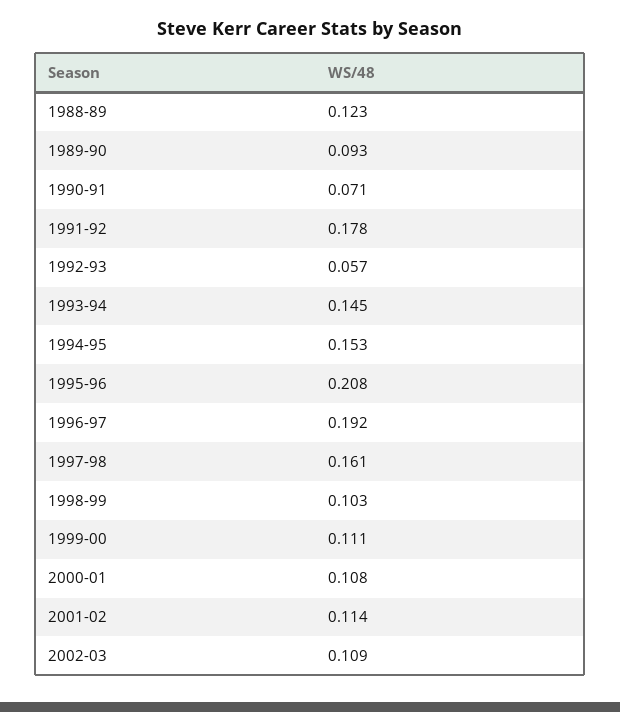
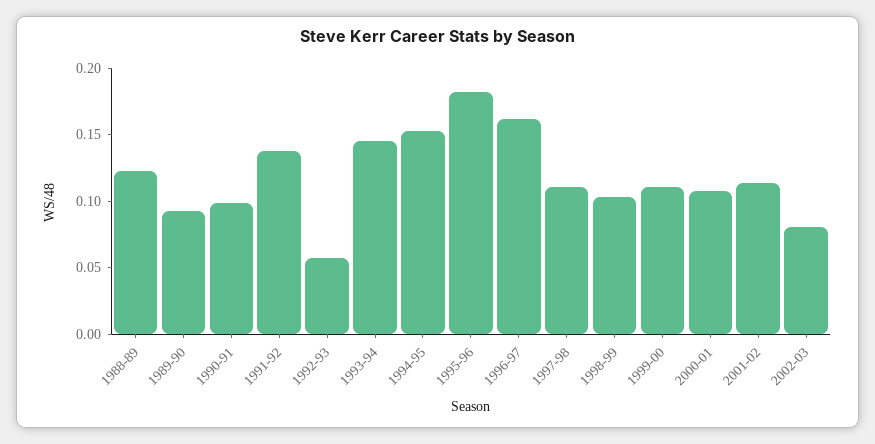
  {
    "1988-89": 0.123,
    "1989-90": 0.093,
-   "1990-91": 0.071,
+   "1990-91": 0.1,
-   "1991-92": 0.178,
+   "1991-92": 0.14,
    "1992-93": 0.057,
    "1993-94": 0.145,
    "1994-95": 0.153,
-   "1995-96": 0.208,
+   "1995-96": 0.18,
-   "1996-97": 0.192,
+   "1996-97": 0.16,
-   "1997-98": 0.161,
+   "1997-98": 0.11,
    "1998-99": 0.103,
    "1999-00": 0.111,
    "2000-01": 0.108,
    "2001-02": 0.114,
-   "2002-03": 0.109
+   "2002-03": 0.08
  }

